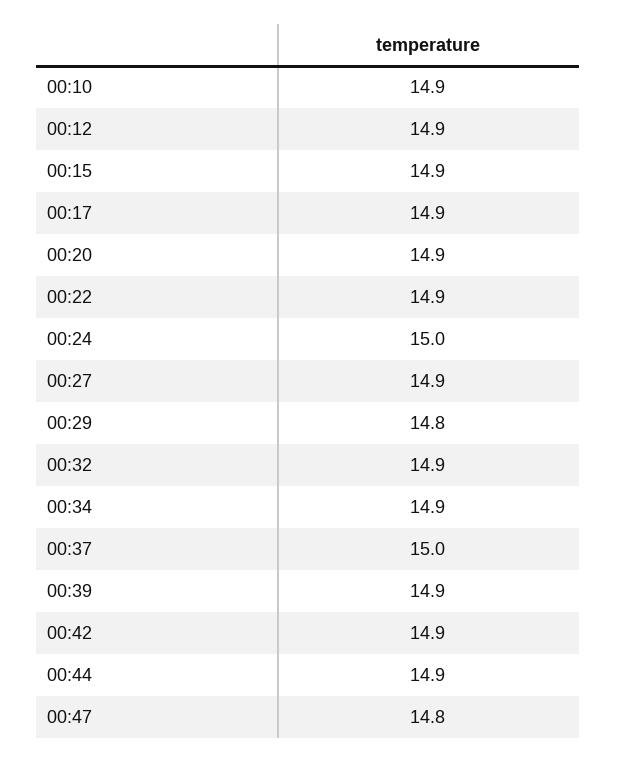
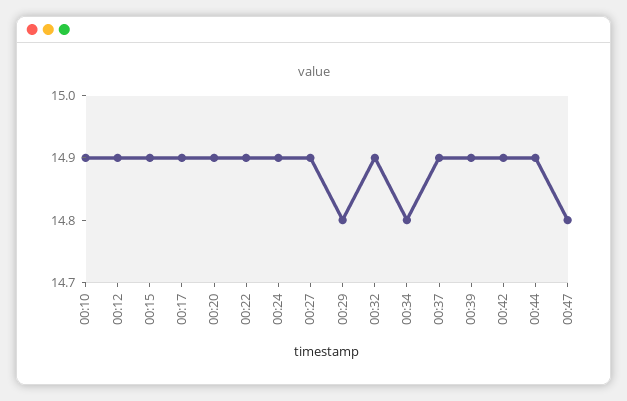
  {
    "00:10": 14.9,
    "00:12": 14.9,
    "00:15": 14.9,
    "00:17": 14.9,
    "00:20": 14.9,
    "00:22": 14.9,
-   "00:24": 15,
+   "00:24": 14.9,
    "00:27": 14.9,
    "00:29": 14.8,
    "00:32": 14.9,
-   "00:34": 14.9,
+   "00:34": 14.8,
-   "00:37": 15,
+   "00:37": 14.9,
    "00:39": 14.9,
    "00:42": 14.9,
    "00:44": 14.9,
    "00:47": 14.8
  }

